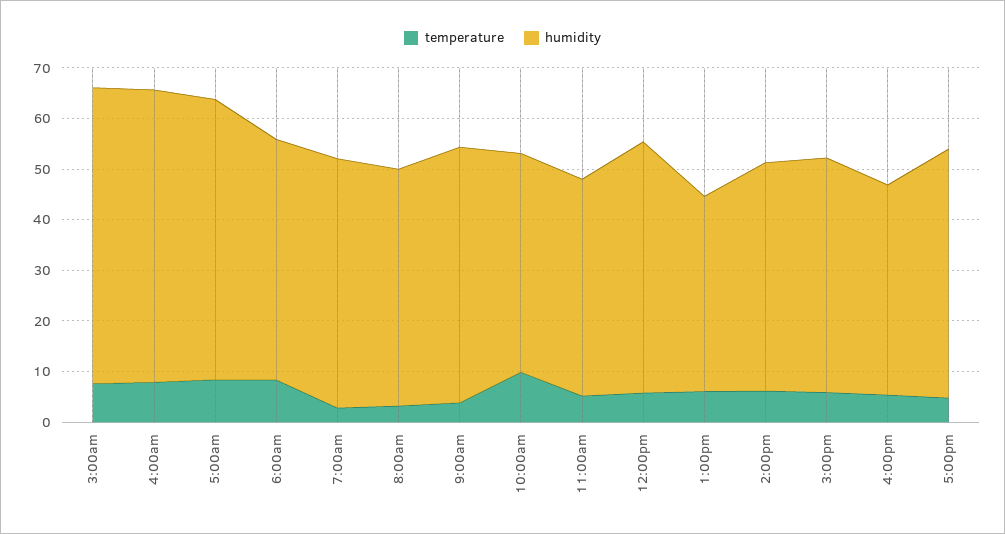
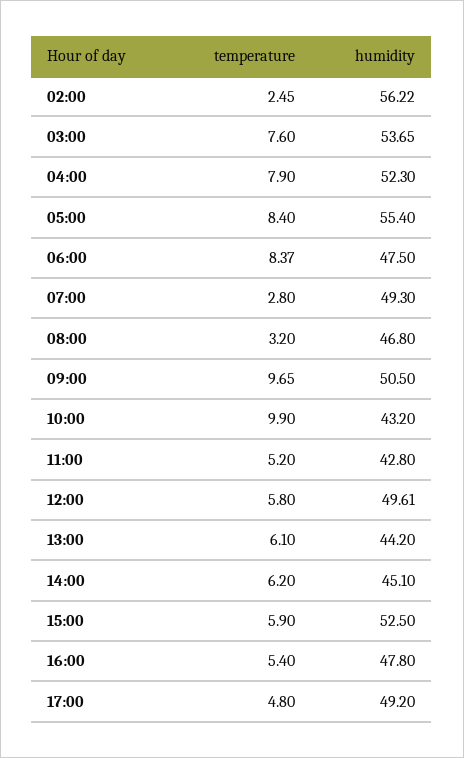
  {
    "temperature": {
      "3:00am": 7.6,
      "4:00am": 7.9,
      "5:00am": 8.4,
      "6:00am": 8.37,
      "7:00am": 2.8,
      "8:00am": 3.2,
-     "9:00am": 4,
+     "9:00am": 9.65,
      "10:00am": 9.9,
      "11:00am": 5.2,
      "12:00pm": 5.8,
      "1:00pm": 6.1,
      "2:00pm": 6.2,
      "3:00pm": 5.9,
      "4:00pm": 5.4,
-     "5:00pm": 4.8
+     "5:00pm": 4.8,
+     "02:00": 2.45
    },
    "humidity": {
-     "3:00am": 58,
+     "3:00am": 53.65,
-     "4:00am": 58,
+     "4:00am": 52.3,
      "5:00am": 55.4,
      "6:00am": 47.5,
      "7:00am": 49.3,
      "8:00am": 46.8,
      "9:00am": 50.5,
      "10:00am": 43.2,
      "11:00am": 42.8,
      "12:00pm": 49.61,
-     "1:00pm": 38,
+     "1:00pm": 44.2,
      "2:00pm": 45.1,
-     "3:00pm": 46,
+     "3:00pm": 52.5,
-     "4:00pm": 42,
+     "4:00pm": 47.8,
-     "5:00pm": 49.2
+     "5:00pm": 49.2,
+     "02:00": 56.22
    }
  }

